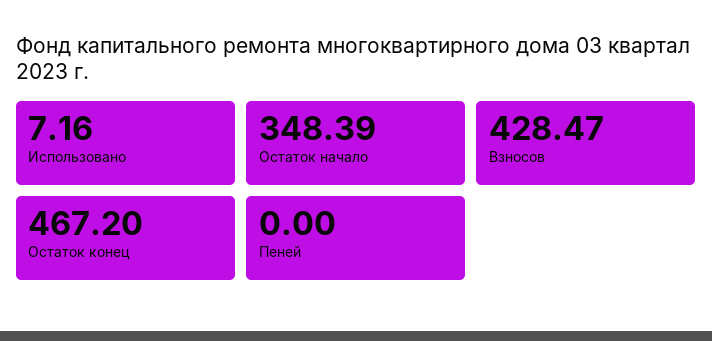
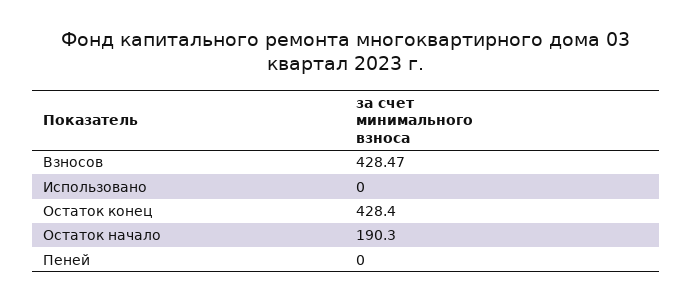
  {
-   "Использовано": 7.16,
+   "Использовано": 0,
-   "Остаток начало": 348.39,
+   "Остаток начало": 190.3,
    "Взносов": 428.47,
-   "Остаток конец": 467.2,
+   "Остаток конец": 428.4,
    "Пеней": 0
  }

